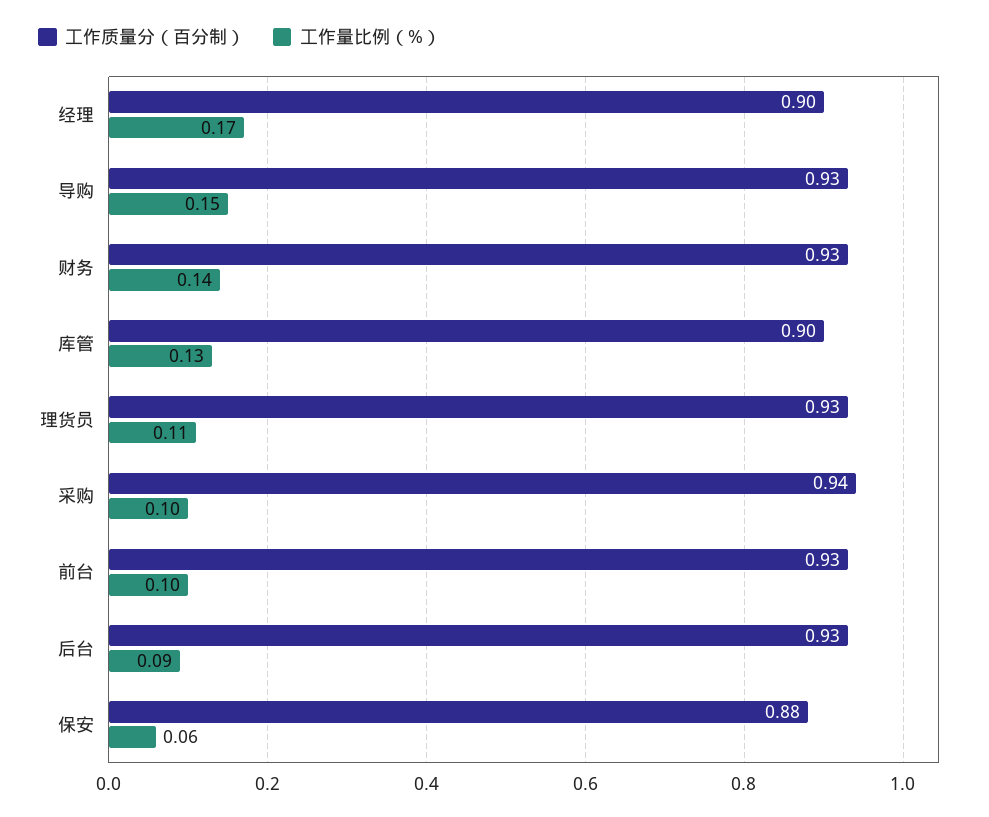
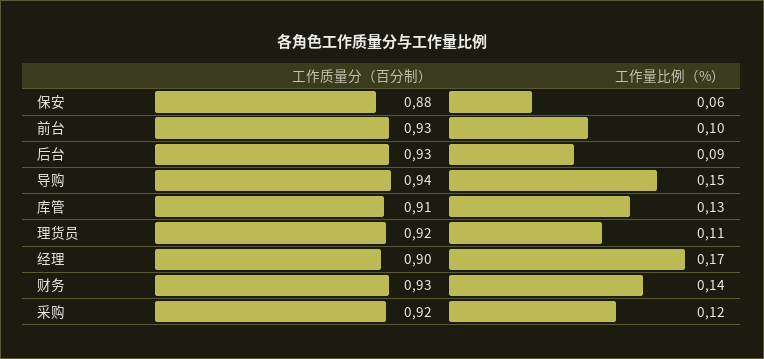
  {
    "工作质量分（百分制）": {
      "经理": 0.9,
-     "导购": 0.93,
+     "导购": 0.94,
      "财务": 0.93,
-     "库管": 0.9,
+     "库管": 0.91,
-     "理货员": 0.93,
+     "理货员": 0.92,
-     "采购": 0.94,
+     "采购": 0.92,
      "前台": 0.93,
      "后台": 0.93,
      "保安": 0.88
    },
    "工作量比例（%）": {
      "经理": 0.17,
      "导购": 0.15,
      "财务": 0.14,
      "库管": 0.13,
      "理货员": 0.11,
-     "采购": 0.1,
+     "采购": 0.12,
      "前台": 0.1,
      "后台": 0.09,
      "保安": 0.06
    }
  }

